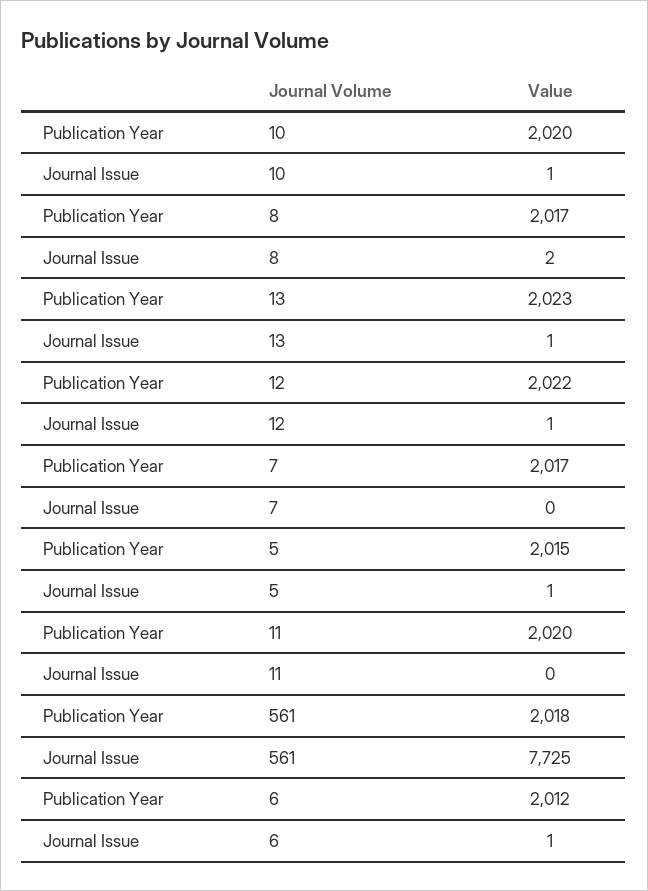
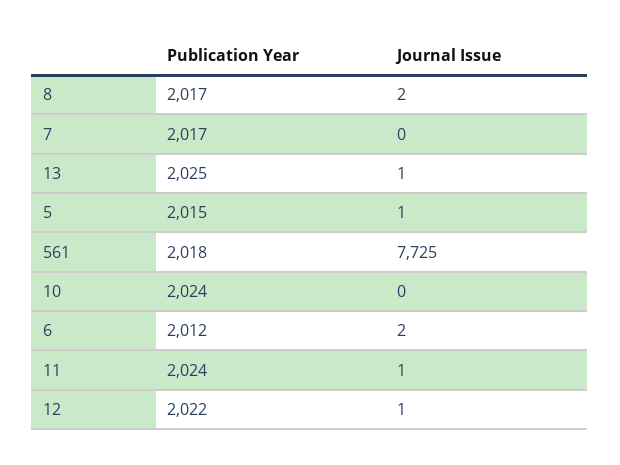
  {
    "Publication Year": {
-     "10": 2020,
+     "10": 2024,
      "8": 2017,
-     "13": 2023,
+     "13": 2025,
      "12": 2022,
      "7": 2017,
      "5": 2015,
-     "11": 2020,
+     "11": 2024,
      "561": 2018,
      "6": 2012
    },
    "Journal Issue": {
-     "10": 1,
+     "10": 0,
      "8": 2,
      "13": 1,
      "12": 1,
      "7": 0,
      "5": 1,
-     "11": 0,
+     "11": 1,
      "561": 7725,
-     "6": 1
+     "6": 2
    }
  }

